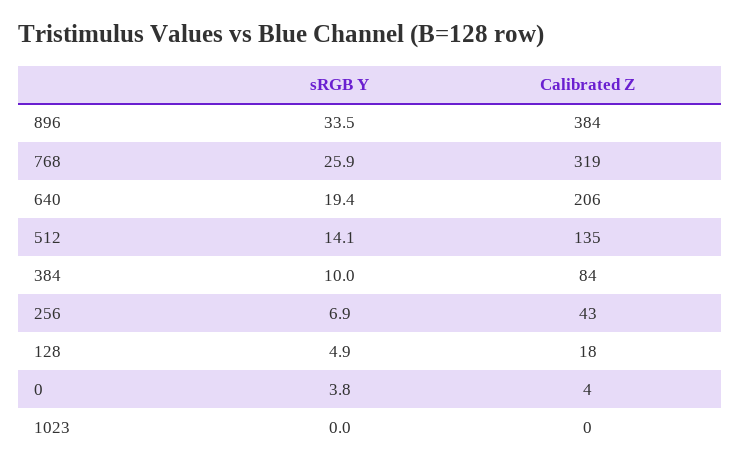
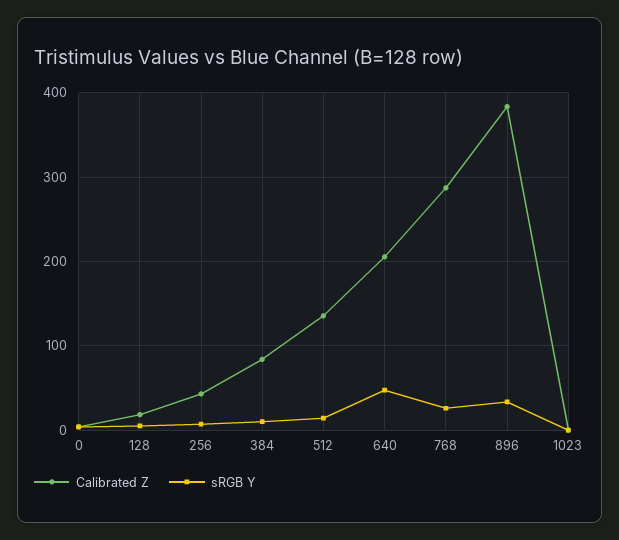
  {
    "sRGB Y": {
      "896": 33.5,
      "768": 25.9,
-     "640": 19.4,
+     "640": 50,
      "512": 14.1,
      "384": 10,
      "256": 6.9,
      "128": 4.9,
      "0": 3.8,
      "1023": 0
    },
    "Calibrated Z": {
      "896": 384,
-     "768": 319,
+     "768": 290,
      "640": 206,
      "512": 135,
      "384": 84,
      "256": 43,
      "128": 18,
      "0": 4,
      "1023": 0
    }
  }

